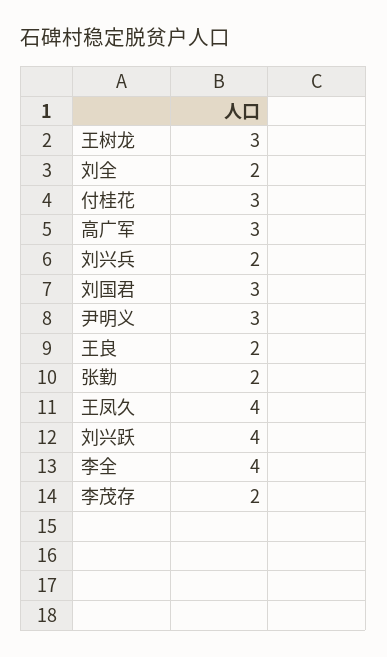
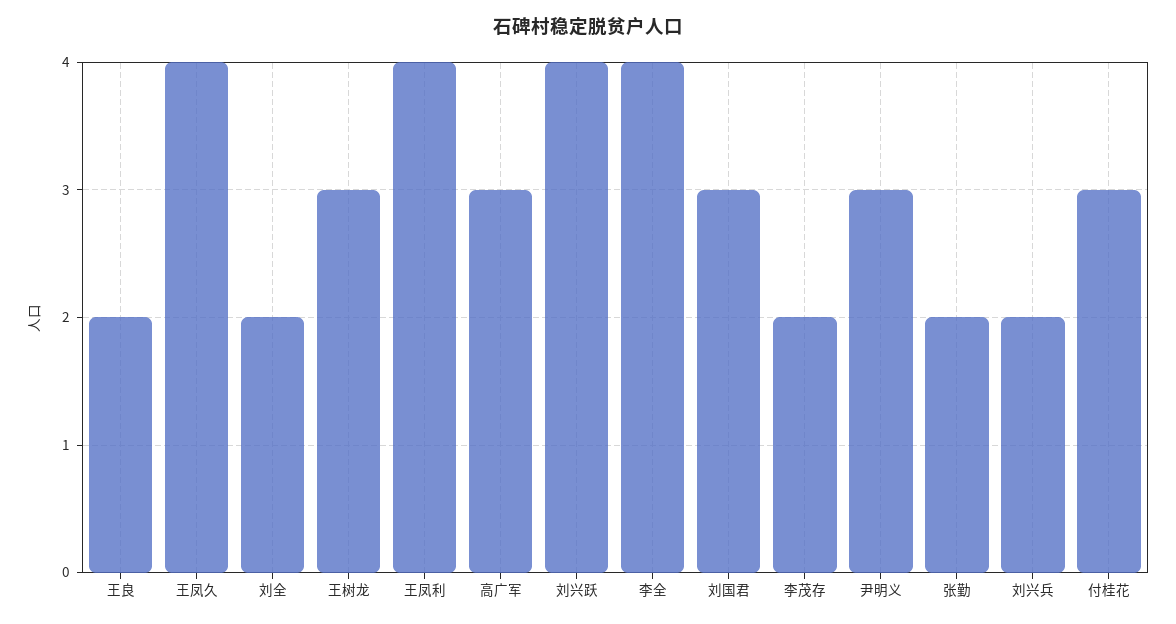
  {
    "王树龙": 3,
    "刘全": 2,
    "付桂花": 3,
    "高广军": 3,
    "刘兴兵": 2,
    "刘国君": 3,
    "尹明义": 3,
    "王良": 2,
    "张勤": 2,
    "王凤久": 4,
    "刘兴跃": 4,
    "李全": 4,
-   "李茂存": 2
+   "李茂存": 2,
+   "王凤利": 4
  }

